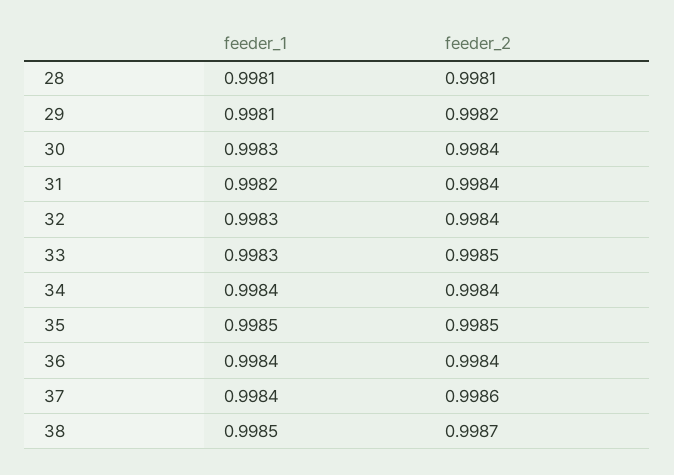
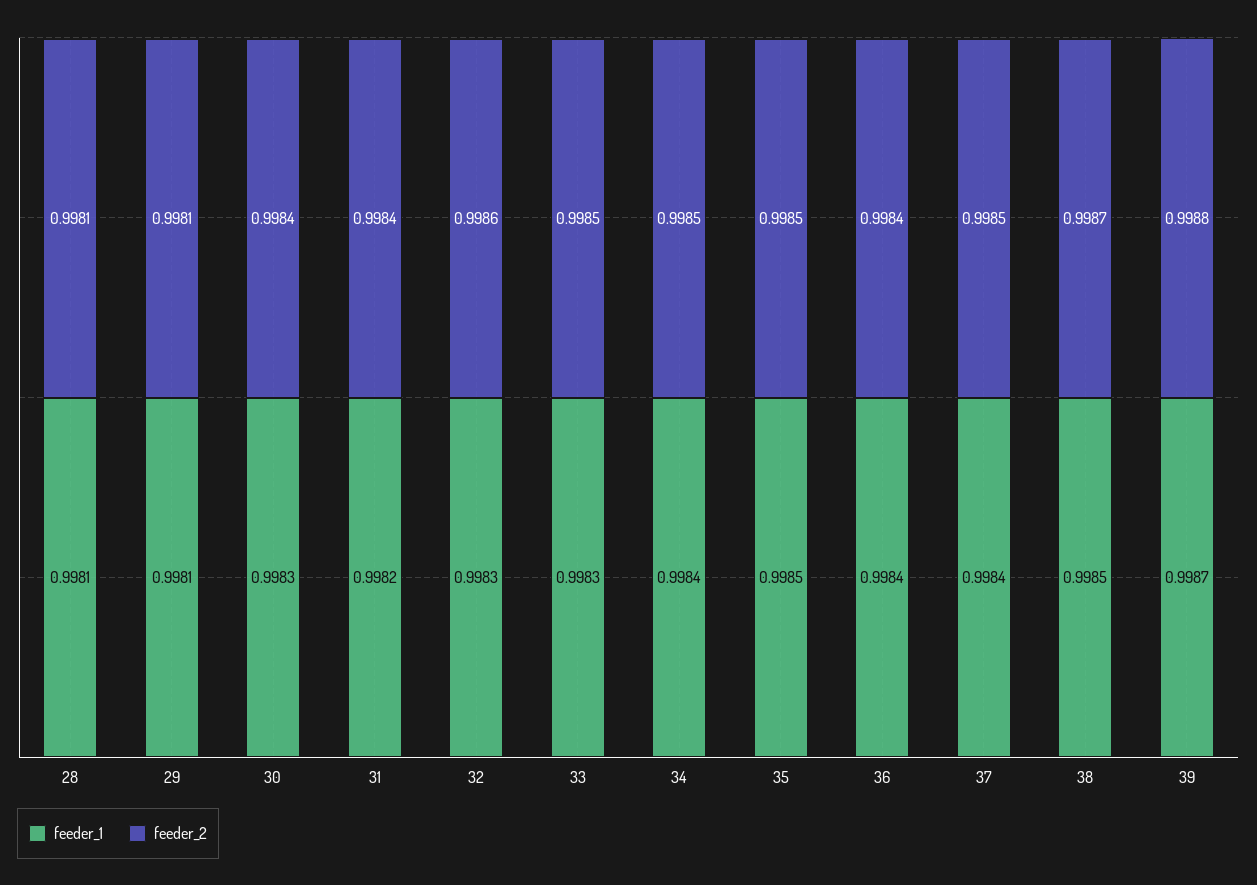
  {
    "feeder_1": {
      "28": 0.9981,
      "29": 0.9981,
      "30": 0.9983,
      "31": 0.9982,
      "32": 0.9983,
      "33": 0.9983,
      "34": 0.9984,
      "35": 0.9985,
      "36": 0.9984,
      "37": 0.9984,
-     "38": 0.9985
+     "38": 0.9985,
+     "39": 0.9987
    },
    "feeder_2": {
      "28": 0.9981,
-     "29": 0.9982,
+     "29": 0.9981,
      "30": 0.9984,
      "31": 0.9984,
-     "32": 0.9984,
+     "32": 0.9986,
      "33": 0.9985,
-     "34": 0.9984,
+     "34": 0.9985,
      "35": 0.9985,
      "36": 0.9984,
-     "37": 0.9986,
+     "37": 0.9985,
-     "38": 0.9987
+     "38": 0.9987,
+     "39": 0.9988
    }
  }

